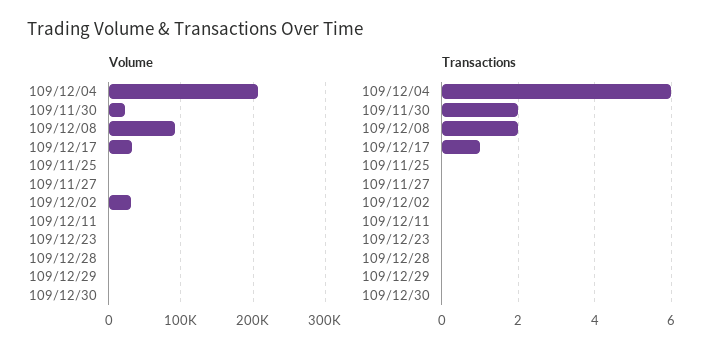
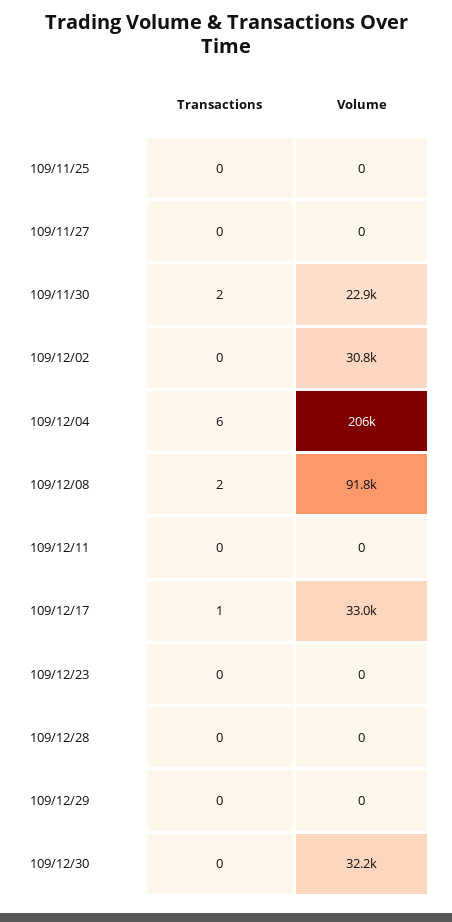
  {
    "Volume": {
      "109/12/04": 206000,
      "109/11/30": 22900,
      "109/12/08": 91800,
      "109/12/17": 33000,
      "109/11/25": 0,
      "109/11/27": 0,
      "109/12/02": 30800,
      "109/12/11": 0,
      "109/12/23": 0,
      "109/12/28": 0,
      "109/12/29": 0,
-     "109/12/30": 0
+     "109/12/30": 32200
    },
    "Transactions": {
      "109/12/04": 6,
      "109/11/30": 2,
      "109/12/08": 2,
      "109/12/17": 1,
      "109/11/25": 0,
      "109/11/27": 0,
      "109/12/02": 0,
      "109/12/11": 0,
      "109/12/23": 0,
      "109/12/28": 0,
      "109/12/29": 0,
      "109/12/30": 0
    }
  }

